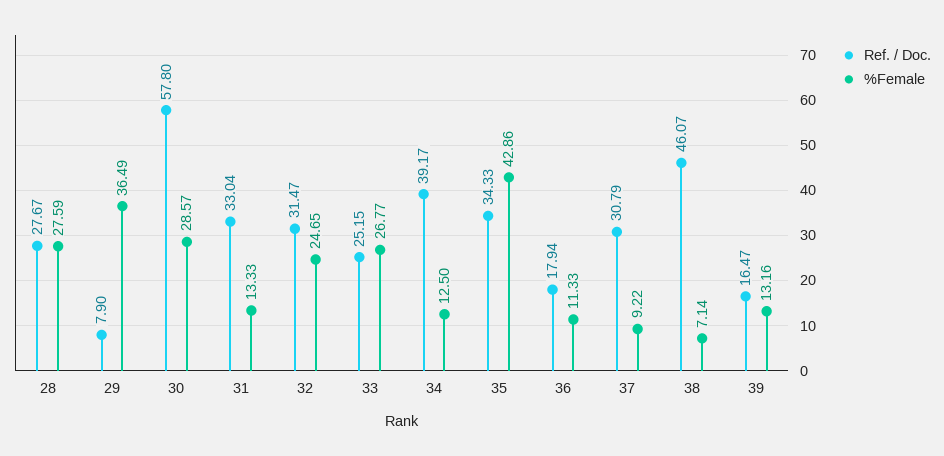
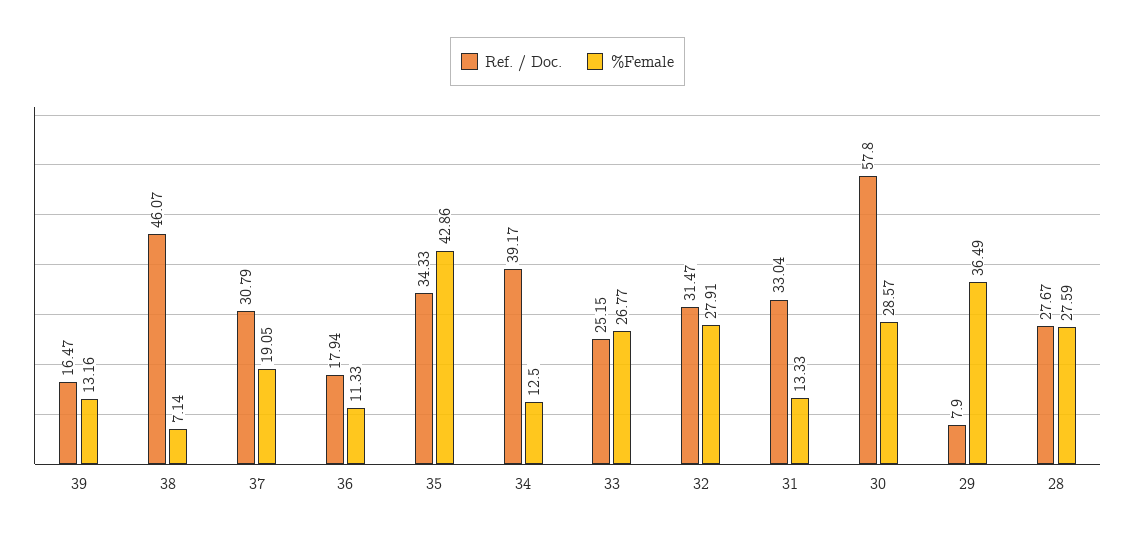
  {
    "Ref. / Doc.": {
      "28": 27.67,
      "29": 7.9,
      "30": 57.8,
      "31": 33.04,
      "32": 31.47,
      "33": 25.15,
      "34": 39.17,
      "35": 34.33,
      "36": 17.94,
      "37": 30.79,
      "38": 46.07,
      "39": 16.47
    },
    "%Female": {
      "28": 27.59,
      "29": 36.49,
      "30": 28.57,
      "31": 13.33,
-     "32": 24.65,
+     "32": 27.91,
      "33": 26.77,
      "34": 12.5,
      "35": 42.86,
      "36": 11.33,
-     "37": 9.22,
+     "37": 19.05,
      "38": 7.14,
      "39": 13.16
    }
  }

